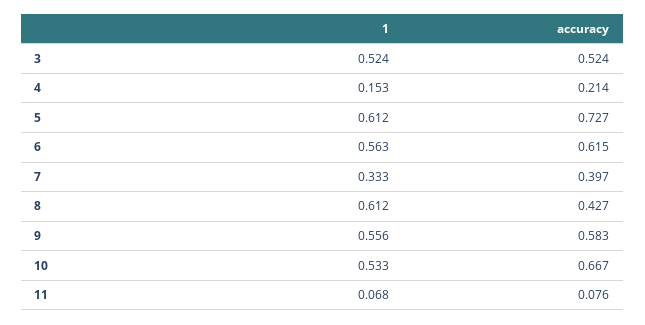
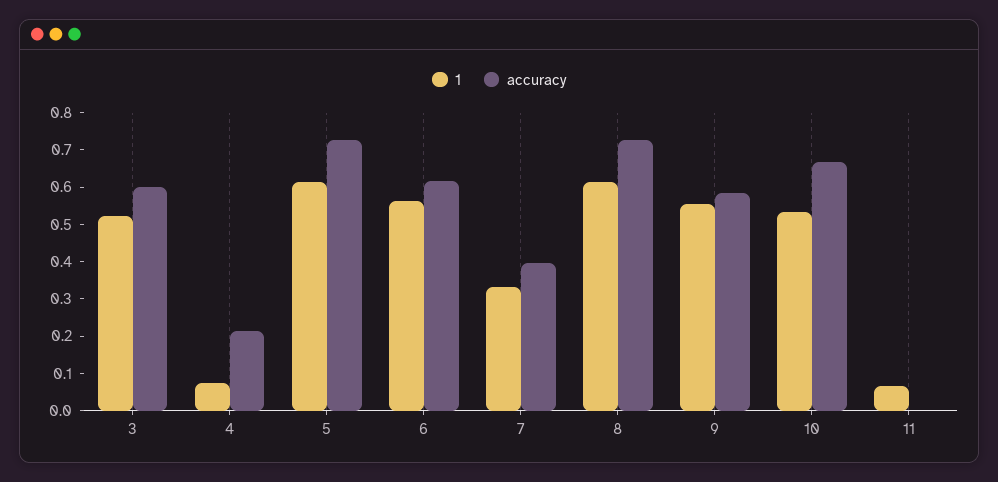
  {
    "1": {
      "3": 0.524,
-     "4": 0.153,
+     "4": 0.075,
      "5": 0.612,
      "6": 0.563,
      "7": 0.333,
      "8": 0.612,
      "9": 0.556,
      "10": 0.533,
      "11": 0.068
    },
    "accuracy": {
-     "3": 0.524,
+     "3": 0.6,
      "4": 0.214,
      "5": 0.727,
      "6": 0.615,
      "7": 0.397,
-     "8": 0.427,
+     "8": 0.725,
      "9": 0.583,
      "10": 0.667,
-     "11": 0.076
+     "11": 0
    }
  }

